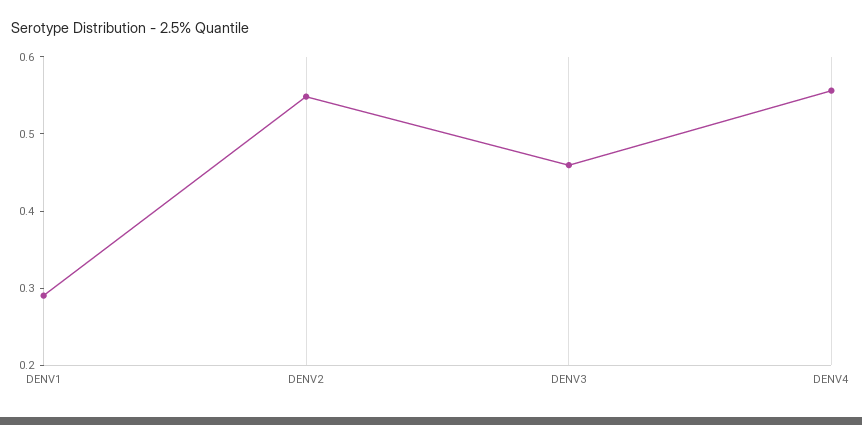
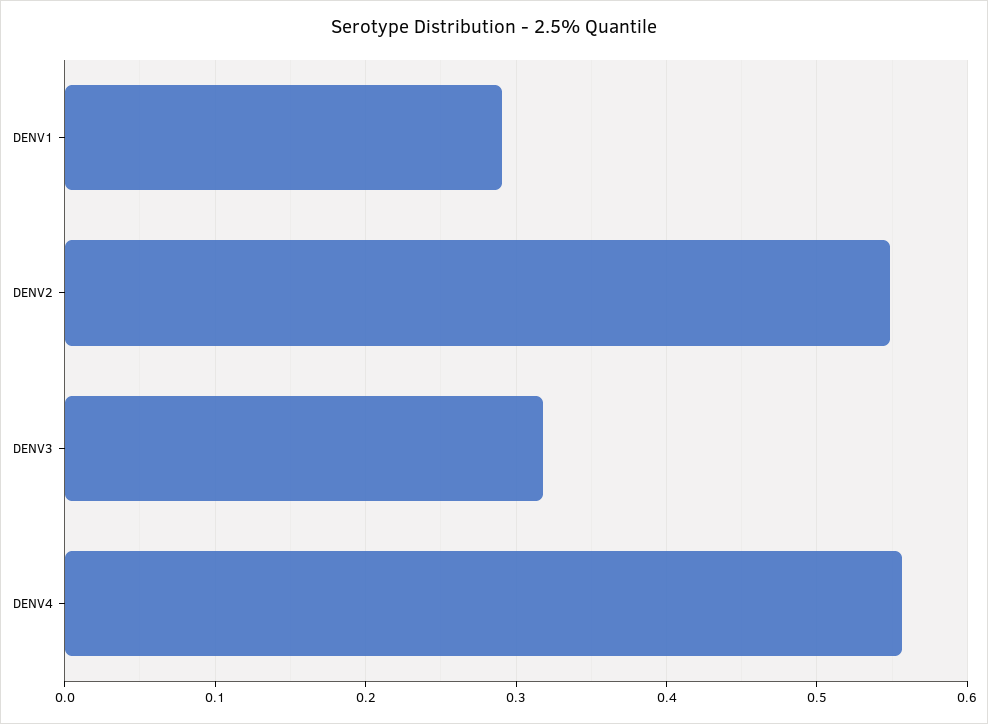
  {
    "DENV1": 0.29,
    "DENV2": 0.55,
-   "DENV3": 0.46,
+   "DENV3": 0.32,
    "DENV4": 0.56
  }

